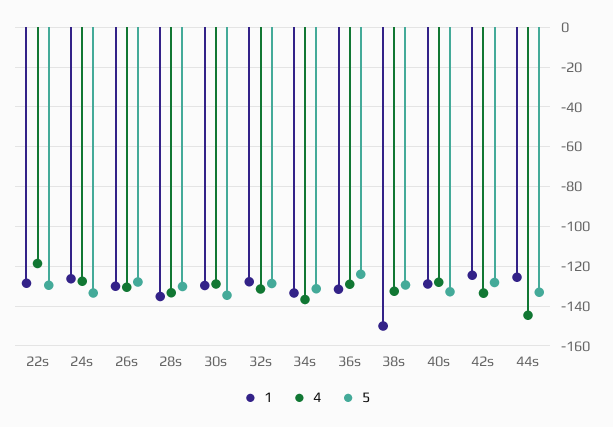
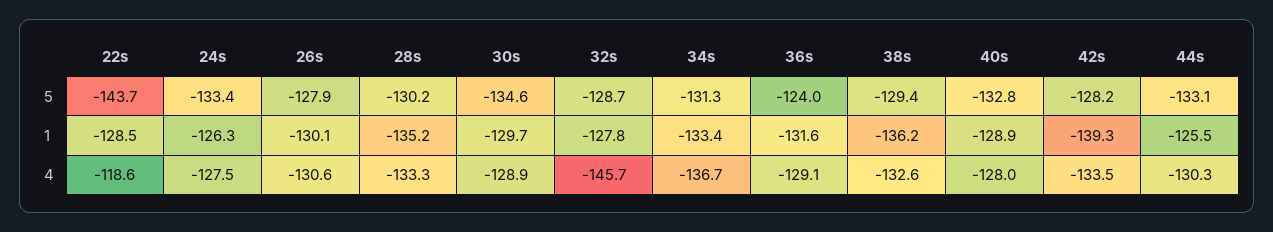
  {
    "1": {
      "22s": -128.5,
      "24s": -126.3,
      "26s": -130.1,
      "28s": -135.2,
      "30s": -129.7,
      "32s": -127.8,
      "34s": -133.4,
      "36s": -131.6,
-     "38s": -150,
+     "38s": -136.2,
      "40s": -128.9,
-     "42s": -125,
+     "42s": -139.3,
      "44s": -125.5
    },
    "4": {
      "22s": -118.6,
      "24s": -127.5,
      "26s": -130.6,
      "28s": -133.3,
      "30s": -128.9,
-     "32s": -130,
+     "32s": -145.7,
      "34s": -136.7,
      "36s": -129.1,
      "38s": -132.6,
      "40s": -128,
      "42s": -133.5,
-     "44s": -145
+     "44s": -130.3
    },
    "5": {
-     "22s": -130,
+     "22s": -143.7,
      "24s": -133.4,
      "26s": -127.9,
      "28s": -130.2,
      "30s": -134.6,
      "32s": -128.7,
      "34s": -131.3,
      "36s": -124,
      "38s": -129.4,
      "40s": -132.8,
      "42s": -128.2,
      "44s": -133.1
    }
  }

